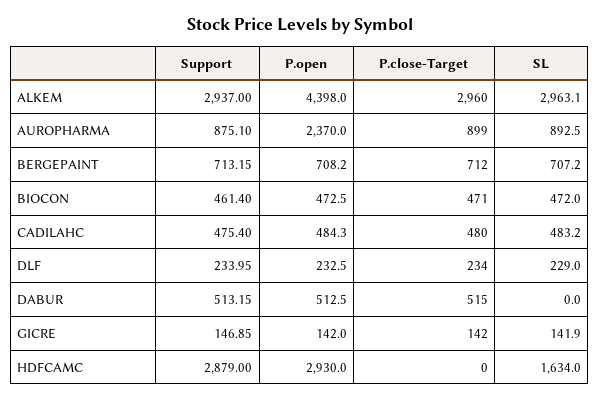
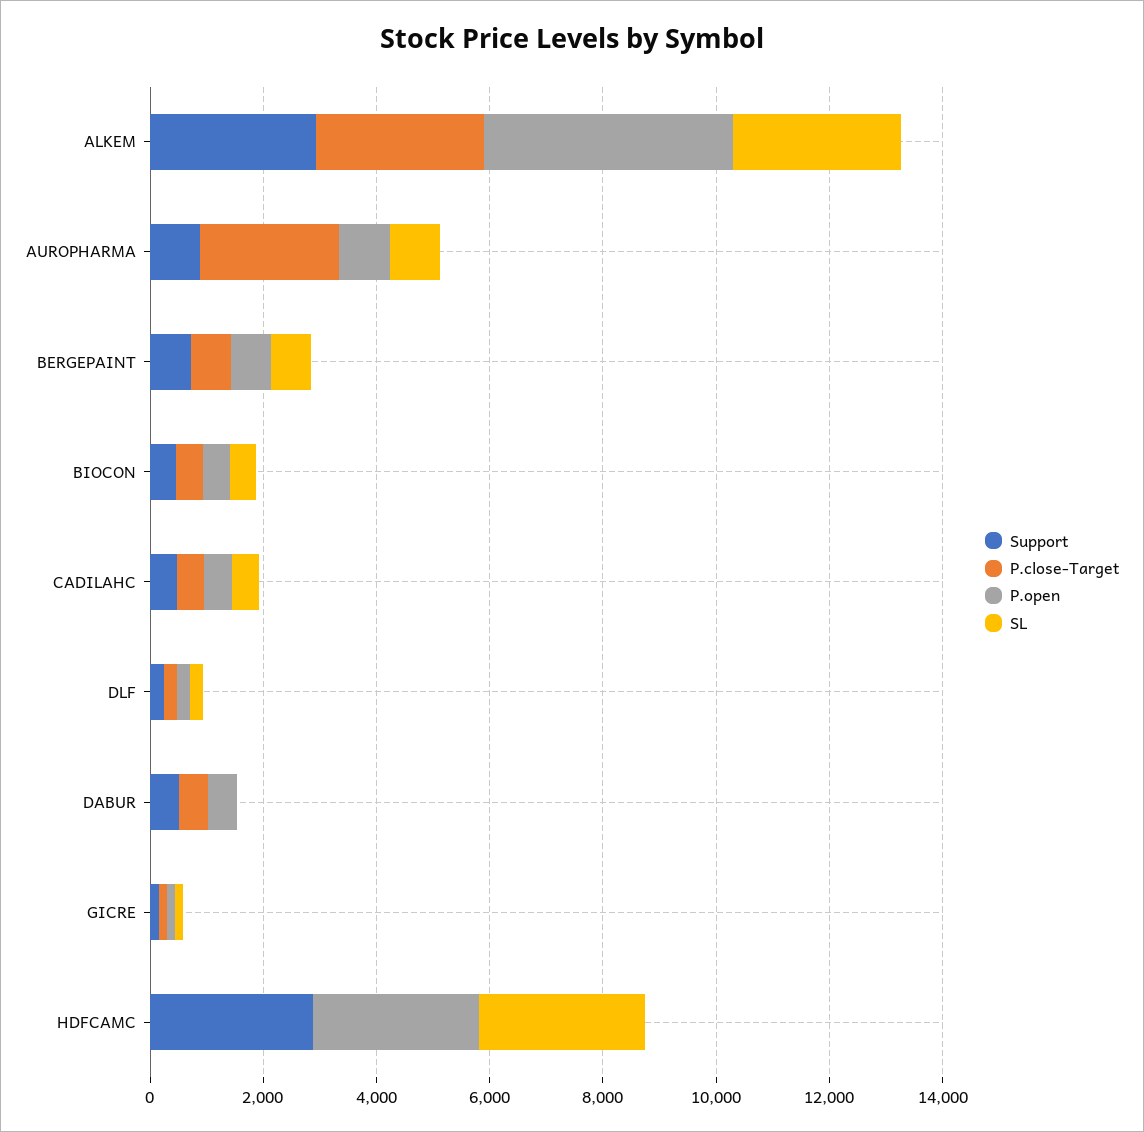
  {
    "Support": {
      "ALKEM": 2937,
      "AUROPHARMA": 875.1,
      "BERGEPAINT": 713.15,
      "BIOCON": 461.4,
      "CADILAHC": 475.4,
      "DLF": 233.95,
      "DABUR": 513.15,
      "GICRE": 146.85,
      "HDFCAMC": 2879
    },
    "P.open": {
      "ALKEM": 4398,
-     "AUROPHARMA": 2370,
+     "AUROPHARMA": 1000,
      "BERGEPAINT": 708.2,
      "BIOCON": 472.5,
      "CADILAHC": 484.3,
      "DLF": 232.5,
      "DABUR": 512.5,
      "GICRE": 142,
      "HDFCAMC": 2930
    },
    "P.close-Target": {
      "ALKEM": 2960,
-     "AUROPHARMA": 899,
+     "AUROPHARMA": 2500,
      "BERGEPAINT": 712,
      "BIOCON": 471,
      "CADILAHC": 480,
      "DLF": 234,
      "DABUR": 515,
      "GICRE": 142,
      "HDFCAMC": 0
    },
    "SL": {
      "ALKEM": 2963.1,
      "AUROPHARMA": 892.5,
      "BERGEPAINT": 707.2,
      "BIOCON": 472,
      "CADILAHC": 483.2,
      "DLF": 229,
      "DABUR": 0,
      "GICRE": 141.9,
-     "HDFCAMC": 1634
+     "HDFCAMC": 3000
    }
  }

